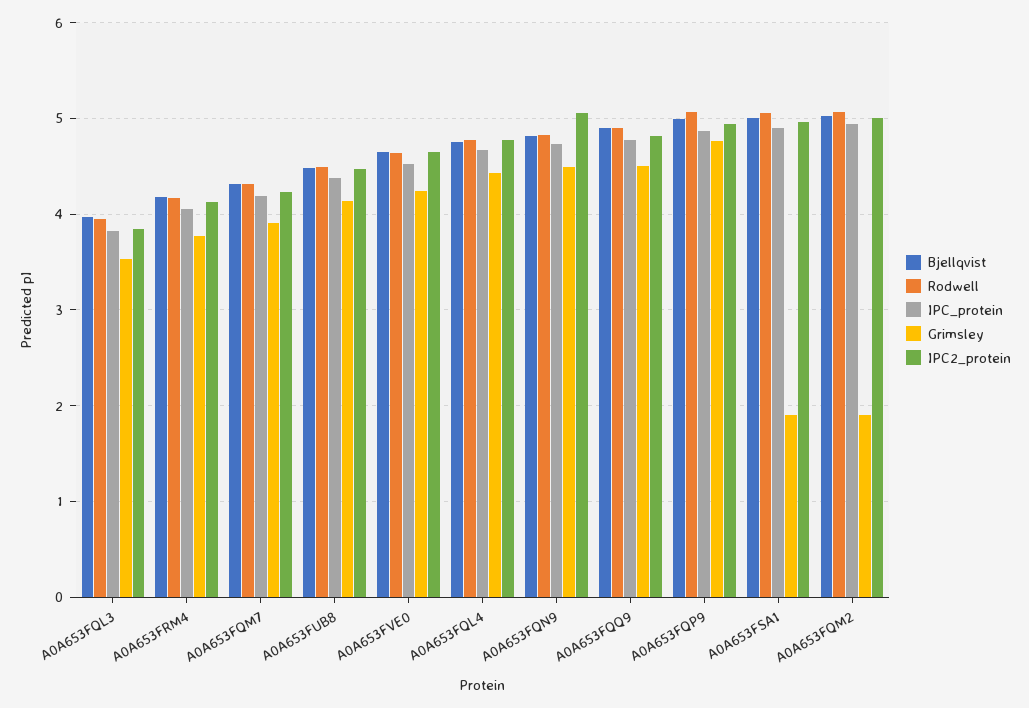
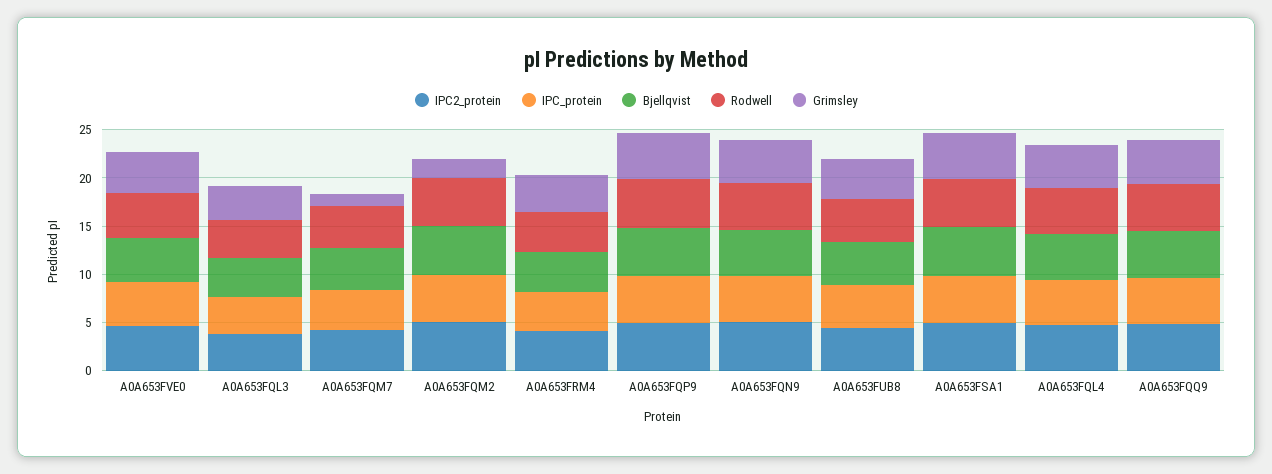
  {
    "Bjellqvist": {
      "A0A653FQL3": 4,
      "A0A653FRM4": 4.2,
      "A0A653FQM7": 4.3,
      "A0A653FUB8": 4.5,
      "A0A653FVE0": 4.6,
      "A0A653FQL4": 4.7,
      "A0A653FQN9": 4.8,
      "A0A653FQQ9": 4.9,
      "A0A653FQP9": 5,
      "A0A653FSA1": 5,
      "A0A653FQM2": 5
    },
    "Rodwell": {
      "A0A653FQL3": 3.9,
      "A0A653FRM4": 4.2,
      "A0A653FQM7": 4.3,
      "A0A653FUB8": 4.5,
      "A0A653FVE0": 4.6,
      "A0A653FQL4": 4.8,
      "A0A653FQN9": 4.8,
      "A0A653FQQ9": 4.9,
      "A0A653FQP9": 5.1,
      "A0A653FSA1": 5.1,
      "A0A653FQM2": 5.1
    },
    "IPC_protein": {
      "A0A653FQL3": 3.8,
      "A0A653FRM4": 4.1,
      "A0A653FQM7": 4.2,
      "A0A653FUB8": 4.4,
      "A0A653FVE0": 4.5,
      "A0A653FQL4": 4.7,
      "A0A653FQN9": 4.7,
      "A0A653FQQ9": 4.8,
      "A0A653FQP9": 4.9,
      "A0A653FSA1": 4.9,
      "A0A653FQM2": 4.9
    },
    "Grimsley": {
      "A0A653FQL3": 3.5,
      "A0A653FRM4": 3.8,
-     "A0A653FQM7": 3.9,
+     "A0A653FQM7": 1,
      "A0A653FUB8": 4.1,
      "A0A653FVE0": 4.2,
      "A0A653FQL4": 4.4,
      "A0A653FQN9": 4.5,
      "A0A653FQQ9": 4.5,
      "A0A653FQP9": 4.8,
-     "A0A653FSA1": 1.9,
+     "A0A653FSA1": 5,
      "A0A653FQM2": 1.9
    },
    "IPC2_protein": {
      "A0A653FQL3": 3.8,
      "A0A653FRM4": 4.1,
      "A0A653FQM7": 4.2,
      "A0A653FUB8": 4.5,
      "A0A653FVE0": 4.6,
      "A0A653FQL4": 4.8,
      "A0A653FQN9": 5.1,
      "A0A653FQQ9": 4.8,
      "A0A653FQP9": 4.9,
      "A0A653FSA1": 5,
      "A0A653FQM2": 5
    }
  }

